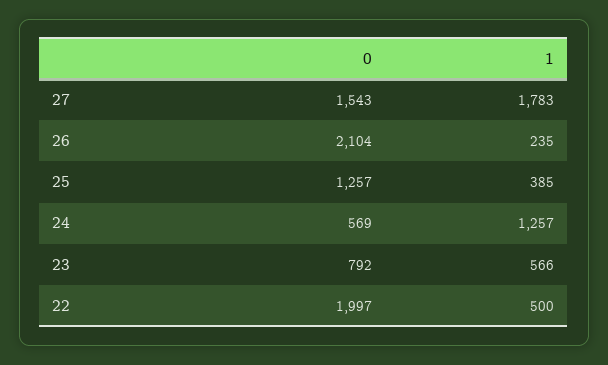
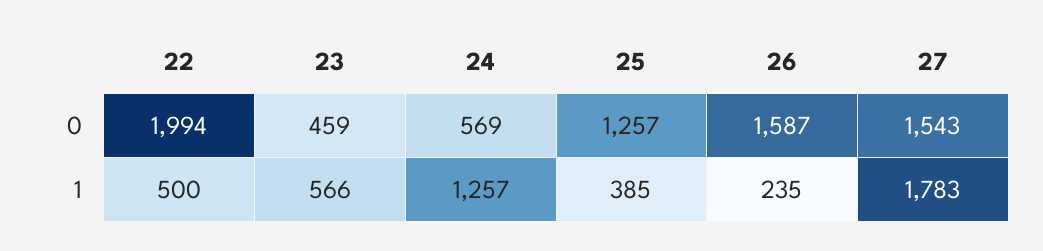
  {
    "0": {
      "27": 1543,
-     "26": 2104,
+     "26": 1587,
      "25": 1257,
      "24": 569,
-     "23": 792,
+     "23": 459,
-     "22": 1997
+     "22": 1994
    },
    "1": {
      "27": 1783,
      "26": 235,
      "25": 385,
      "24": 1257,
      "23": 566,
      "22": 500
    }
  }

